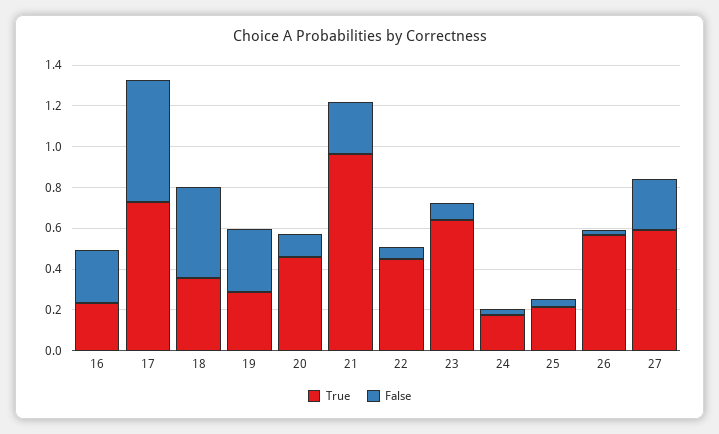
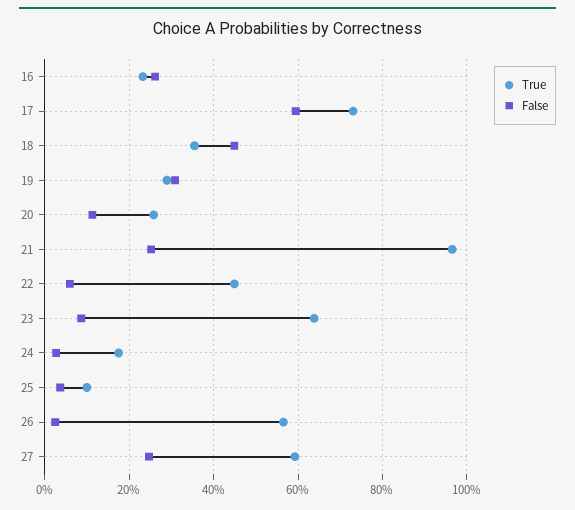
  {
    "True": {
      "16": 0.24,
      "17": 0.74,
      "18": 0.36,
      "19": 0.28,
-     "20": 0.45,
+     "20": 0.26,
      "21": 0.96,
      "22": 0.44,
      "23": 0.64,
      "24": 0.18,
-     "25": 0.2,
+     "25": 0.1,
      "26": 0.56,
      "27": 0.6
    },
    "False": {
      "16": 0.26,
      "17": 0.6,
      "18": 0.44,
      "19": 0.3,
      "20": 0.12,
      "21": 0.26,
      "22": 0.06,
      "23": 0.08,
      "24": 0.02,
      "25": 0.04,
      "26": 0.02,
      "27": 0.24
    }
  }

